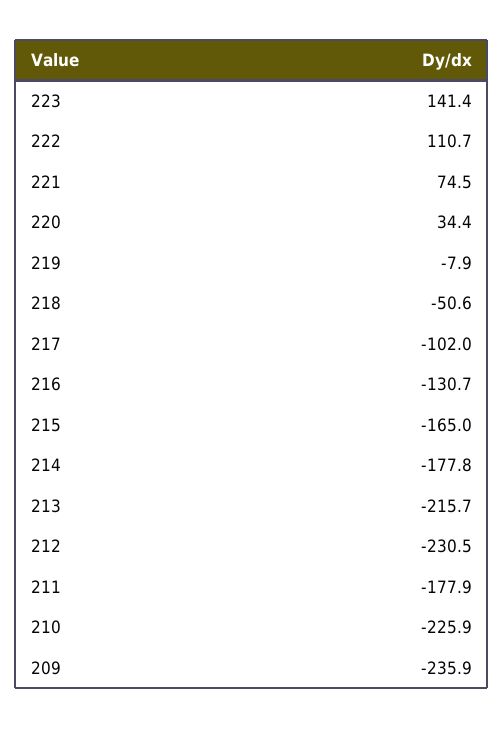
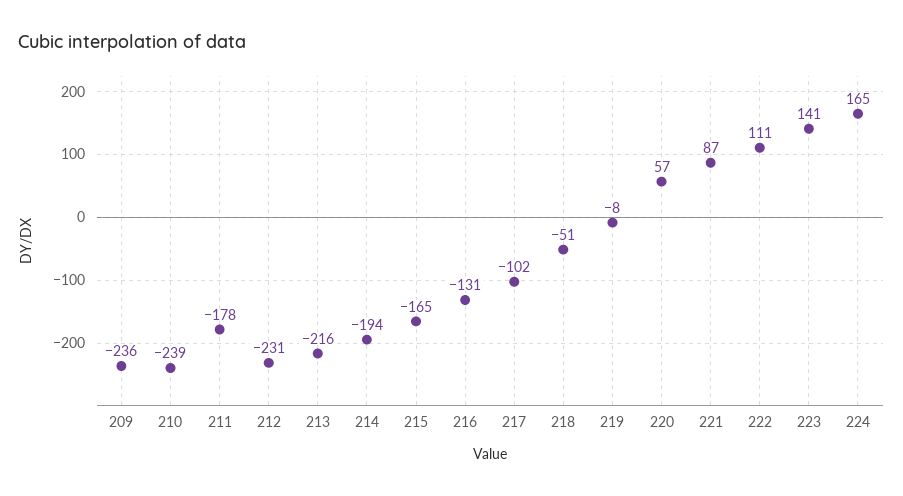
  {
    "223": 141.4,
    "222": 110.7,
-   "221": 74.5,
+   "221": 87,
-   "220": 34.4,
+   "220": 57,
    "219": -7.9,
    "218": -50.6,
    "217": -102,
    "216": -130.7,
    "215": -165,
-   "214": -177.8,
+   "214": -194,
    "213": -215.7,
    "212": -230.5,
    "211": -177.9,
-   "210": -225.9,
+   "210": -239,
-   "209": -235.9
+   "209": -235.9,
+   "224": 165
  }

